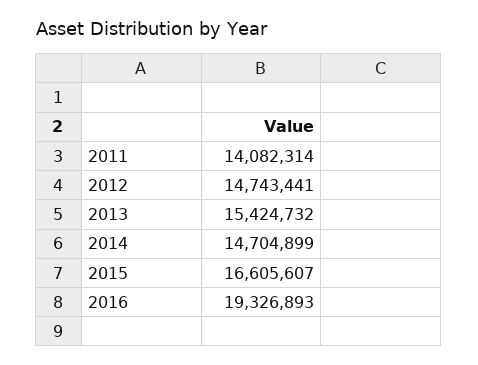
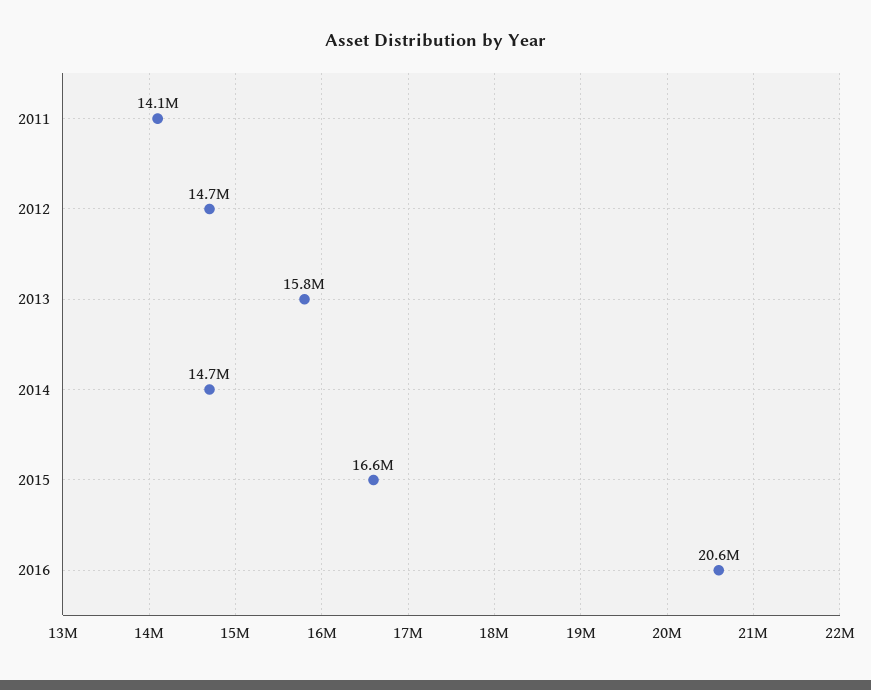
  {
    "2011": 14082314,
    "2012": 14743441,
-   "2013": 15424732,
+   "2013": 15800000,
    "2014": 14704899,
    "2015": 16605607,
-   "2016": 19326893
+   "2016": 20600000
  }

